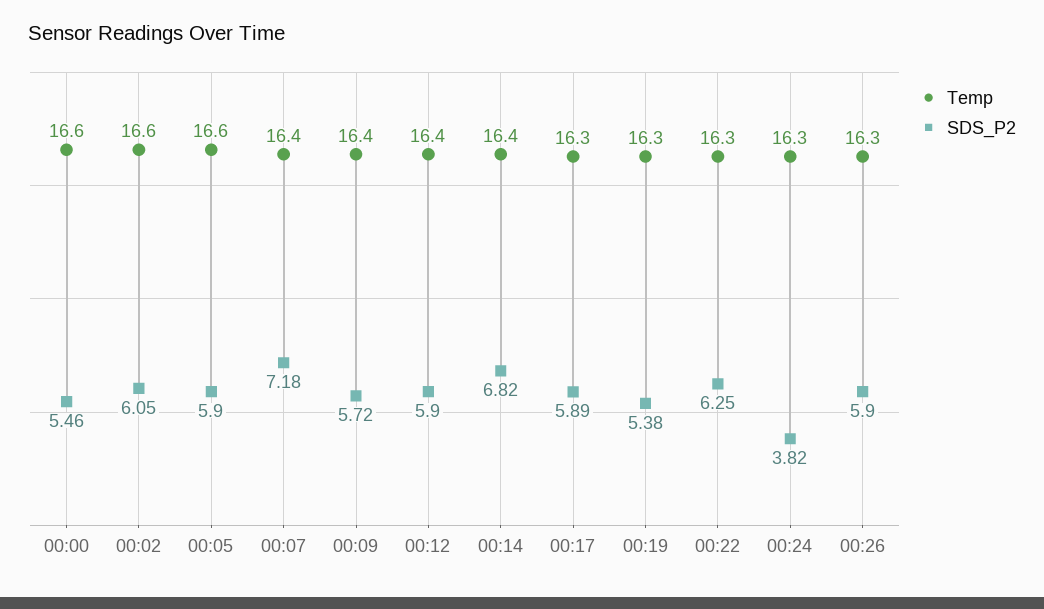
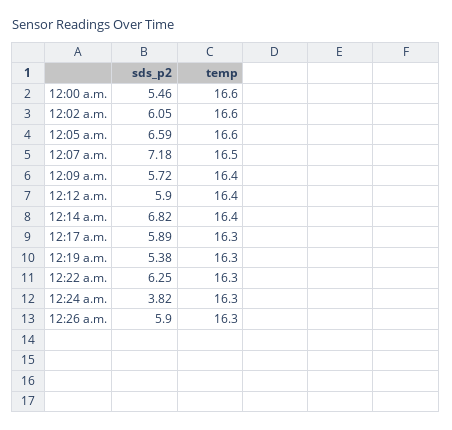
  {
    "Temp": {
      "00:00": 16.6,
      "00:02": 16.6,
      "00:05": 16.6,
-     "00:07": 16.4,
+     "00:07": 16.5,
      "00:09": 16.4,
      "00:12": 16.4,
      "00:14": 16.4,
      "00:17": 16.3,
      "00:19": 16.3,
      "00:22": 16.3,
      "00:24": 16.3,
      "00:26": 16.3
    },
    "SDS_P2": {
      "00:00": 5.46,
      "00:02": 6.05,
-     "00:05": 5.9,
+     "00:05": 6.59,
      "00:07": 7.18,
      "00:09": 5.72,
      "00:12": 5.9,
      "00:14": 6.82,
      "00:17": 5.89,
      "00:19": 5.38,
      "00:22": 6.25,
      "00:24": 3.82,
      "00:26": 5.9
    }
  }

